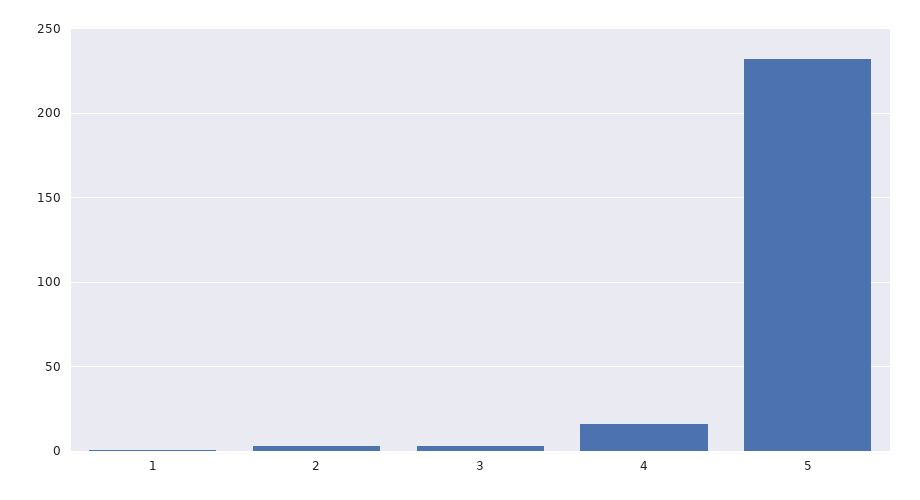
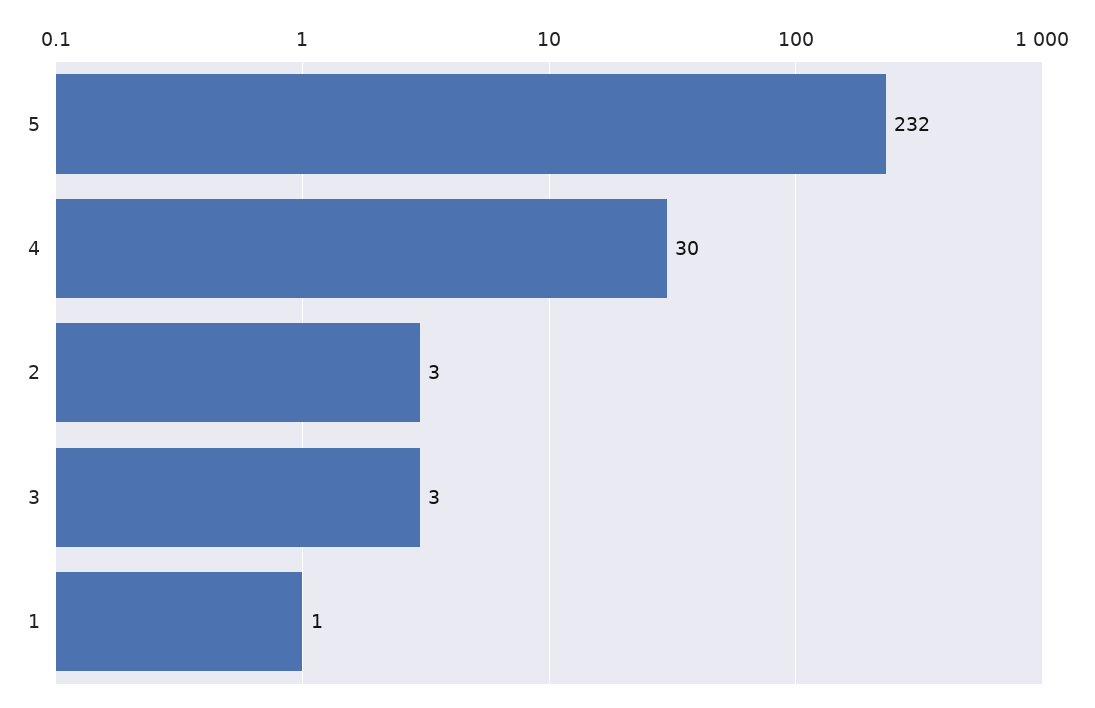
  {
    "1": 1,
    "2": 3,
    "3": 3,
-   "4": 15,
+   "4": 30,
    "5": 232
  }

